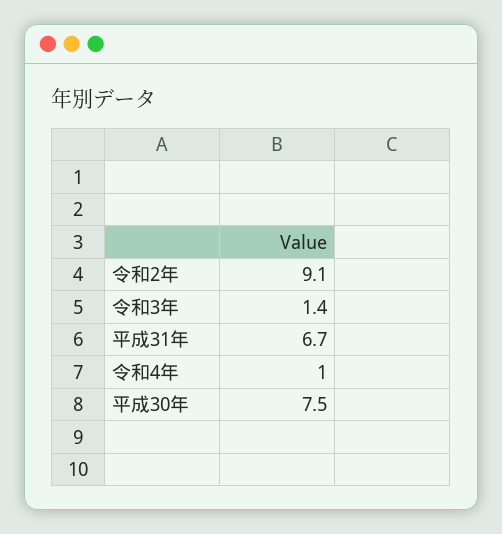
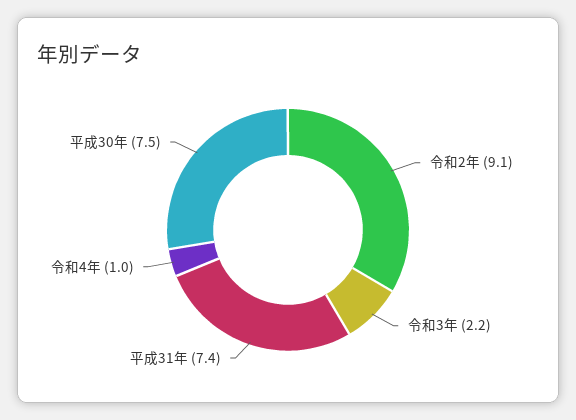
  {
    "令和2年": 9.1,
-   "令和3年": 1.4,
+   "令和3年": 2.2,
-   "平成31年": 6.7,
+   "平成31年": 7.4,
    "令和4年": 1,
    "平成30年": 7.5
  }

